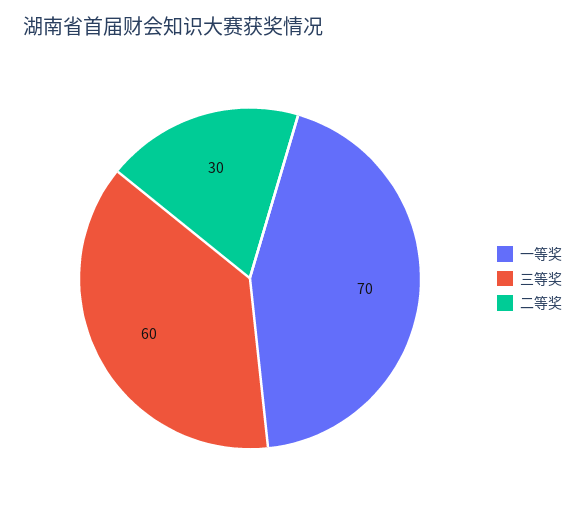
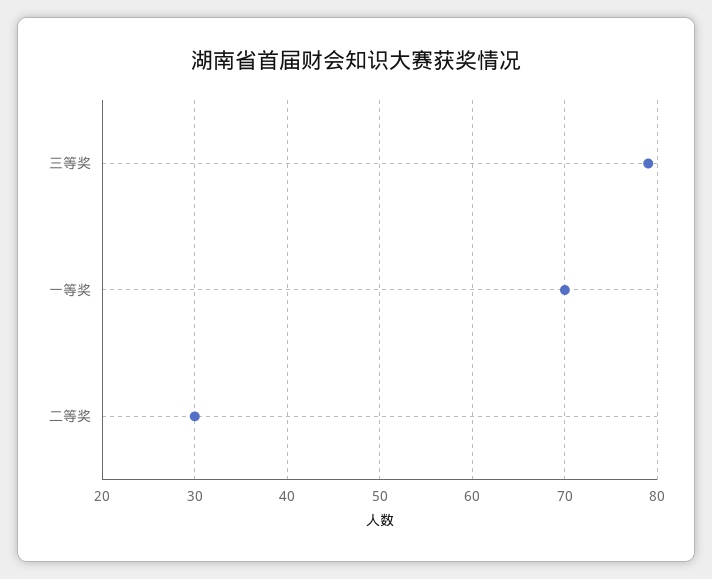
  {
    "一等奖": 70,
-   "三等奖": 60,
+   "三等奖": 79,
    "二等奖": 30
  }

